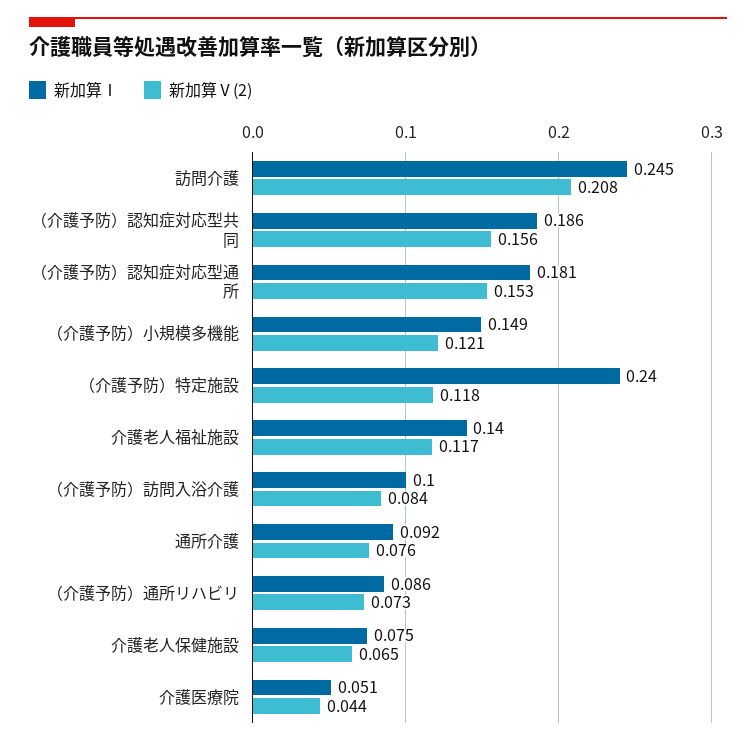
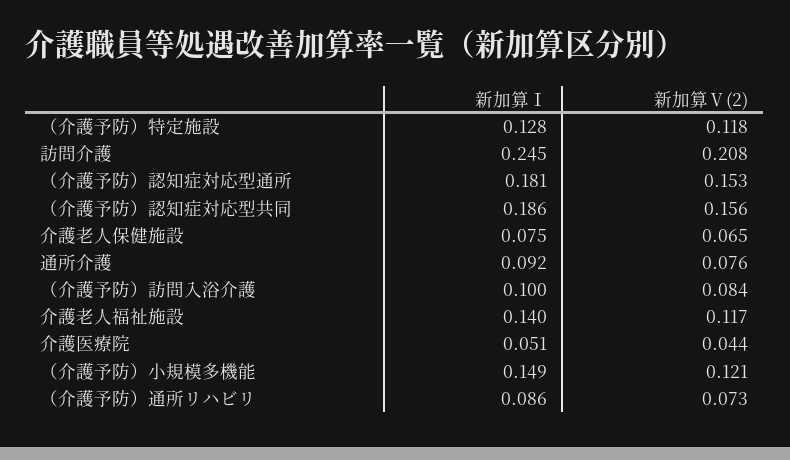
  {
    "新加算Ⅰ": {
      "訪問介護": 0.245,
      "（介護予防）認知症対応型共同": 0.186,
      "（介護予防）認知症対応型通所": 0.181,
      "（介護予防）小規模多機能": 0.149,
-     "（介護予防）特定施設": 0.24,
+     "（介護予防）特定施設": 0.128,
      "介護老人福祉施設": 0.14,
      "（介護予防）訪問入浴介護": 0.1,
      "通所介護": 0.092,
      "（介護予防）通所リハビリ": 0.086,
      "介護老人保健施設": 0.075,
      "介護医療院": 0.051
    },
    "新加算Ⅴ(2)": {
      "訪問介護": 0.208,
      "（介護予防）認知症対応型共同": 0.156,
      "（介護予防）認知症対応型通所": 0.153,
      "（介護予防）小規模多機能": 0.121,
      "（介護予防）特定施設": 0.118,
      "介護老人福祉施設": 0.117,
      "（介護予防）訪問入浴介護": 0.084,
      "通所介護": 0.076,
      "（介護予防）通所リハビリ": 0.073,
      "介護老人保健施設": 0.065,
      "介護医療院": 0.044
    }
  }

